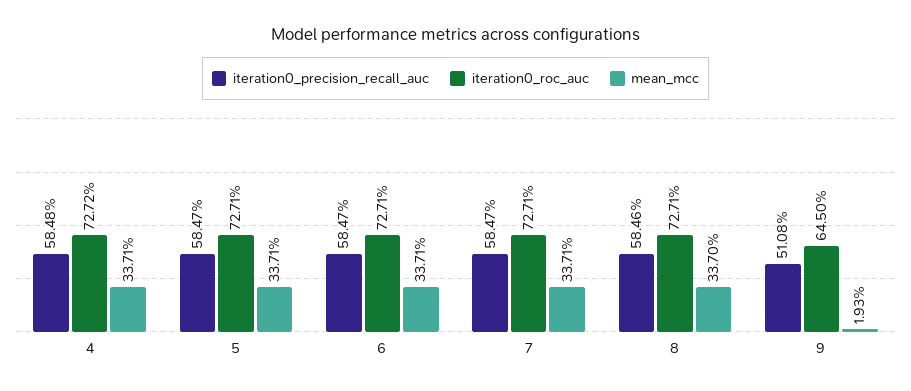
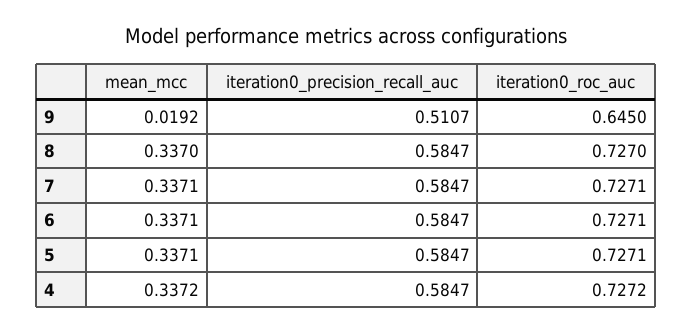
  {
    "iteration0_precision_recall_auc": {
-     "4": 0.5848,
+     "4": 0.5847,
      "5": 0.5847,
      "6": 0.5847,
      "7": 0.5847,
-     "8": 0.5846,
+     "8": 0.5847,
-     "9": 0.5108
+     "9": 0.5107
    },
    "iteration0_roc_auc": {
      "4": 0.7272,
      "5": 0.7271,
      "6": 0.7271,
      "7": 0.7271,
-     "8": 0.7271,
+     "8": 0.727,
      "9": 0.645
    },
    "mean_mcc": {
-     "4": 0.3371,
+     "4": 0.3372,
      "5": 0.3371,
      "6": 0.3371,
      "7": 0.3371,
      "8": 0.337,
-     "9": 0.0193
+     "9": 0.0192
    }
  }

